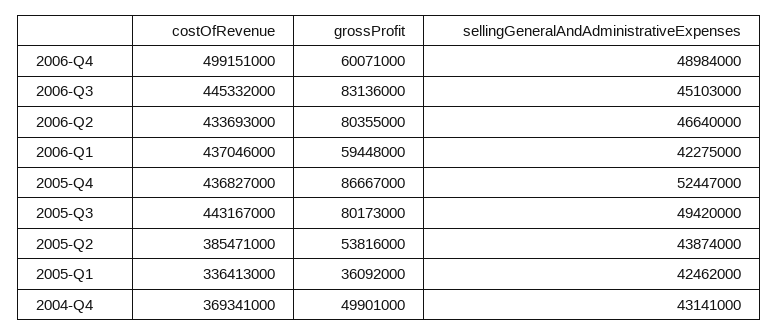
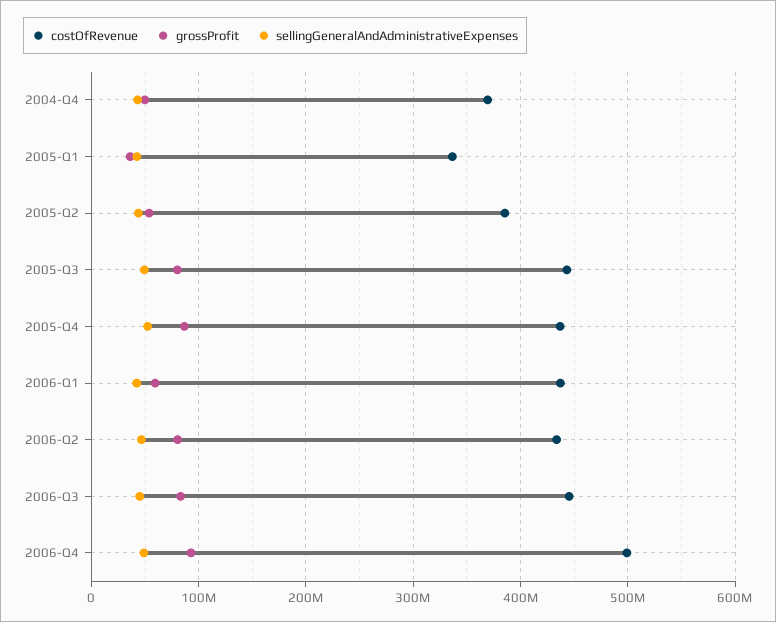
  {
    "costOfRevenue": {
      "2006-Q4": 499151000,
      "2006-Q3": 445332000,
      "2006-Q2": 433693000,
      "2006-Q1": 437046000,
      "2005-Q4": 436827000,
      "2005-Q3": 443167000,
      "2005-Q2": 385471000,
      "2005-Q1": 336413000,
      "2004-Q4": 369341000
    },
    "grossProfit": {
-     "2006-Q4": 60071000,
+     "2006-Q4": 90000000,
      "2006-Q3": 83136000,
      "2006-Q2": 80355000,
      "2006-Q1": 59448000,
      "2005-Q4": 86667000,
      "2005-Q3": 80173000,
      "2005-Q2": 53816000,
      "2005-Q1": 36092000,
      "2004-Q4": 49901000
    },
    "sellingGeneralAndAdministrativeExpenses": {
      "2006-Q4": 48984000,
      "2006-Q3": 45103000,
      "2006-Q2": 46640000,
      "2006-Q1": 42275000,
      "2005-Q4": 52447000,
      "2005-Q3": 49420000,
      "2005-Q2": 43874000,
      "2005-Q1": 42462000,
      "2004-Q4": 43141000
    }
  }

